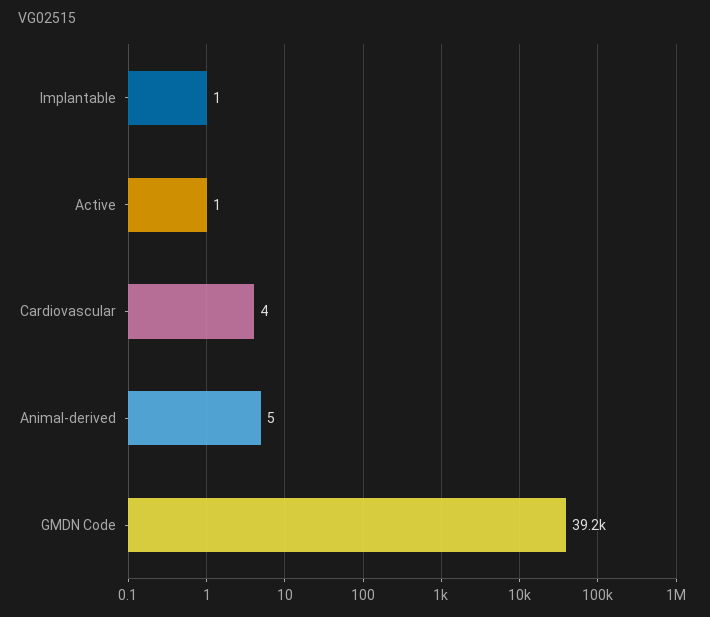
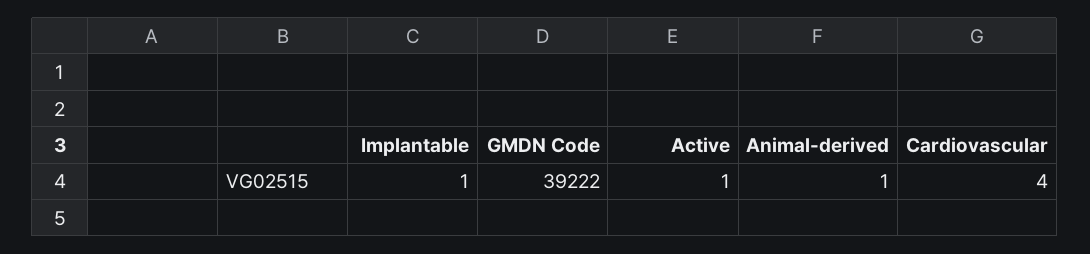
  {
    "Implantable": 1,
    "Active": 1,
    "Cardiovascular": 4,
-   "Animal-derived": 5,
+   "Animal-derived": 1,
    "GMDN Code": 39222
  }

